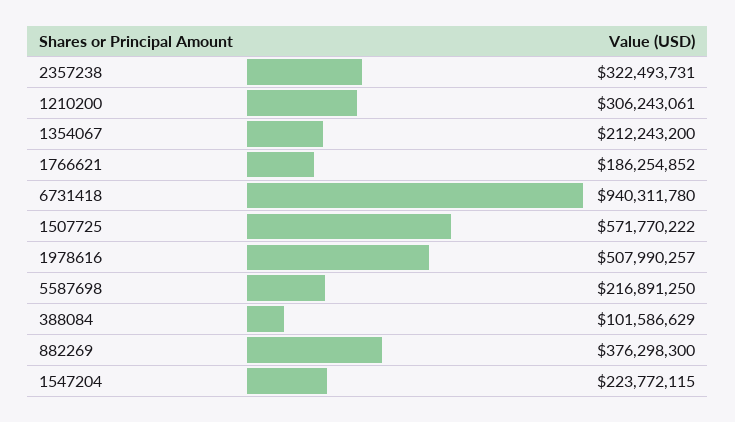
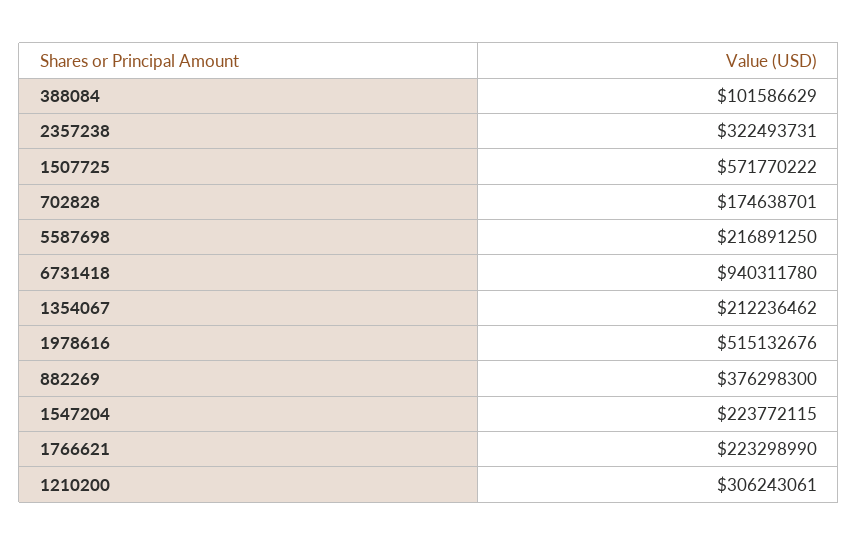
  {
    "2357238": 322493731,
    "1210200": 306243061,
-   "1354067": 212243200,
+   "1354067": 212236462,
-   "1766621": 186254852,
+   "1766621": 223298990,
    "6731418": 940311780,
    "1507725": 571770222,
-   "1978616": 507990257,
+   "1978616": 515132676,
    "5587698": 216891250,
    "388084": 101586629,
    "882269": 376298300,
-   "1547204": 223772115
+   "1547204": 223772115,
+   "702828": 174638701
  }

